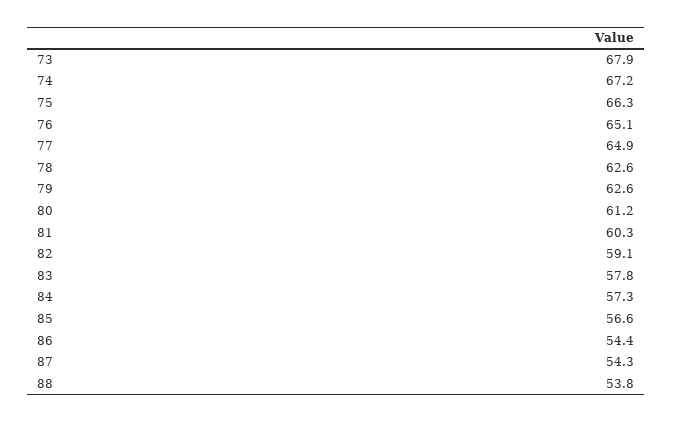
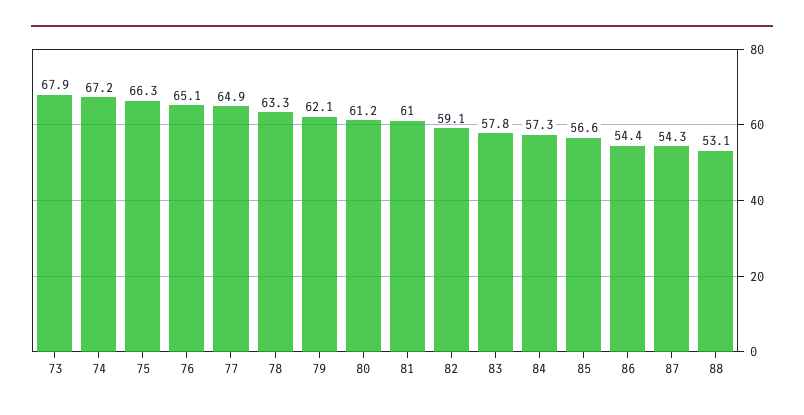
  {
    "73": 67.9,
    "74": 67.2,
    "75": 66.3,
    "76": 65.1,
    "77": 64.9,
-   "78": 62.6,
+   "78": 63.3,
-   "79": 62.6,
+   "79": 62.1,
    "80": 61.2,
-   "81": 60.3,
+   "81": 61,
    "82": 59.1,
    "83": 57.8,
    "84": 57.3,
    "85": 56.6,
    "86": 54.4,
    "87": 54.3,
-   "88": 53.8
+   "88": 53.1
  }

